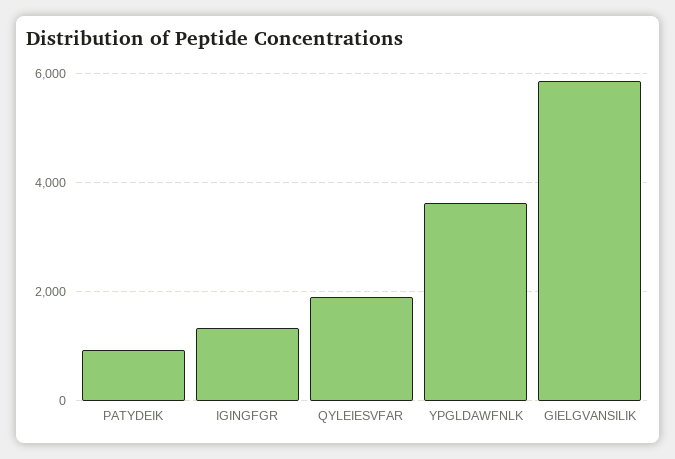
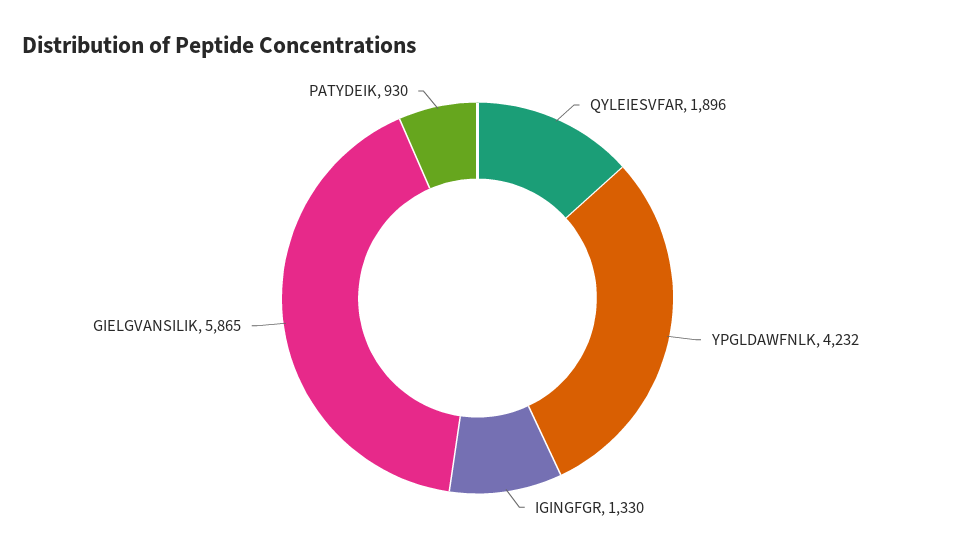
  {
    "PATYDEIK": 930,
    "IGINGFGR": 1330,
    "QYLEIESVFAR": 1896,
-   "YPGLDAWFNLK": 3600,
+   "YPGLDAWFNLK": 4232,
    "GIELGVANSILIK": 5865
  }

